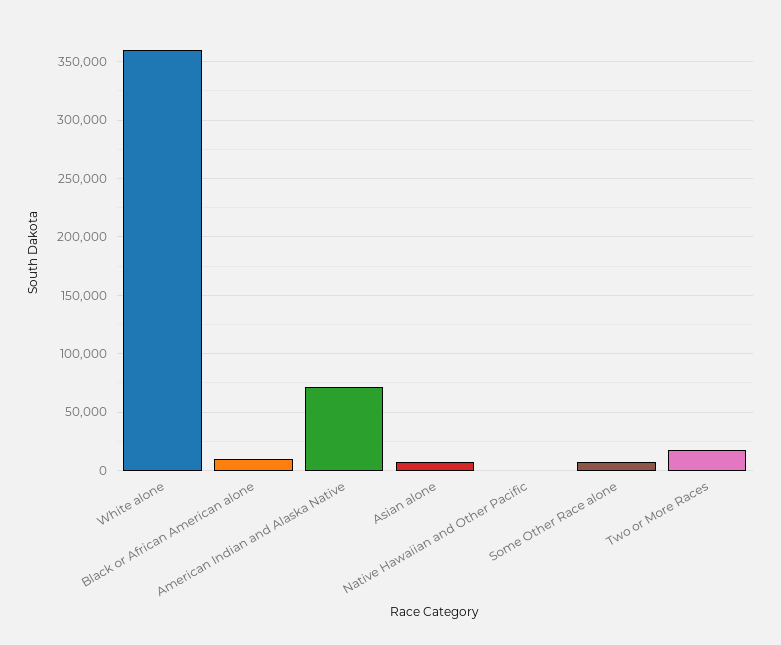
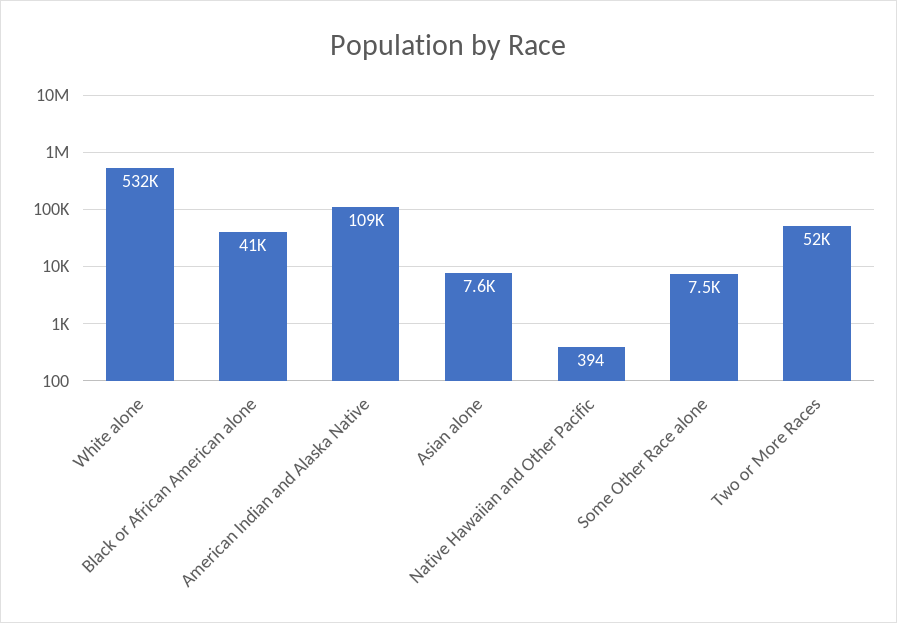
  {
-   "White alone": 360000,
+   "White alone": 532000,
-   "Black or African American alone": 10000,
+   "Black or African American alone": 41000,
-   "American Indian and Alaska Native": 70000,
+   "American Indian and Alaska Native": 109000,
    "Asian alone": 7600,
    "Native Hawaiian and Other Pacific": 394,
    "Some Other Race alone": 7500,
-   "Two or More Races": 20000
+   "Two or More Races": 52000
  }

